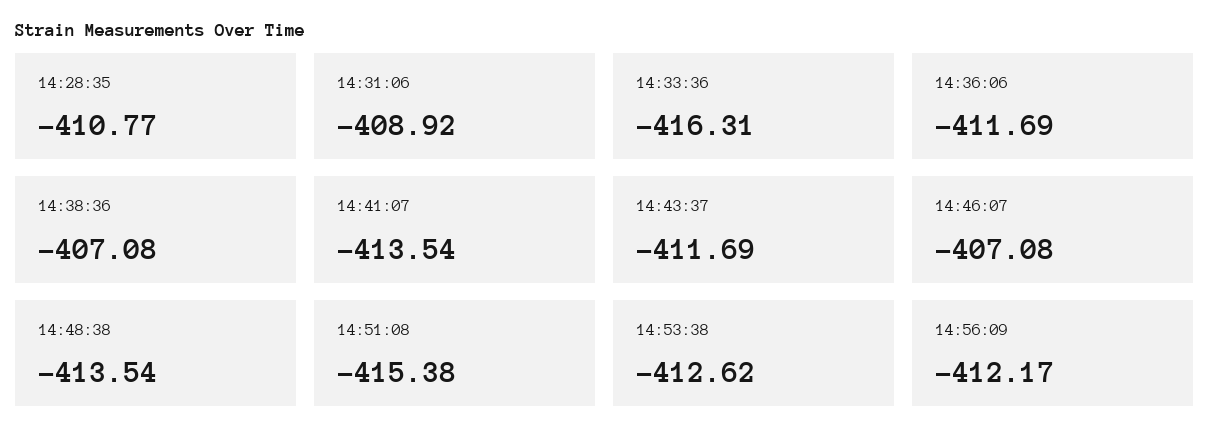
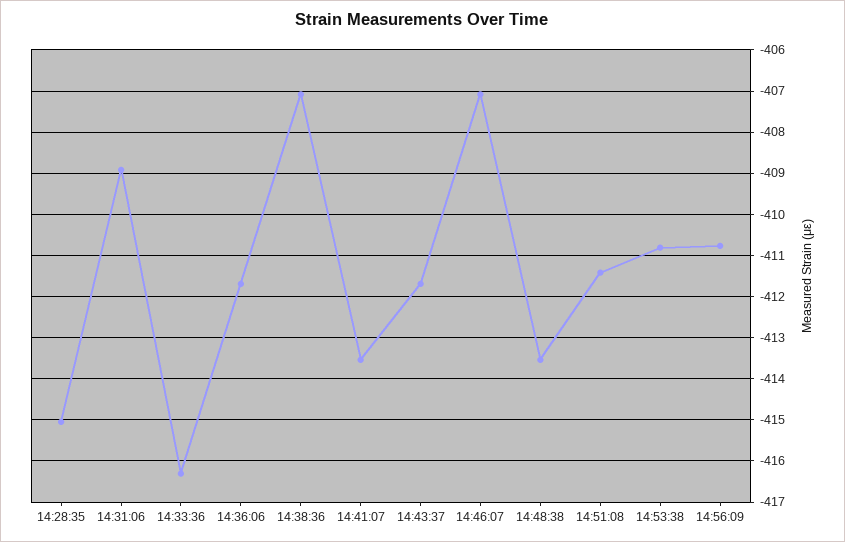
  {
-   "14:28:35": -410.77,
+   "14:28:35": -415,
    "14:31:06": -408.92,
    "14:33:36": -416.31,
    "14:36:06": -411.69,
    "14:38:36": -407.08,
    "14:41:07": -413.54,
    "14:43:37": -411.69,
    "14:46:07": -407.08,
    "14:48:38": -413.54,
-   "14:51:08": -415.38,
+   "14:51:08": -411.4,
-   "14:53:38": -412.62,
+   "14:53:38": -410.8,
-   "14:56:09": -412.17
+   "14:56:09": -410.8
  }

